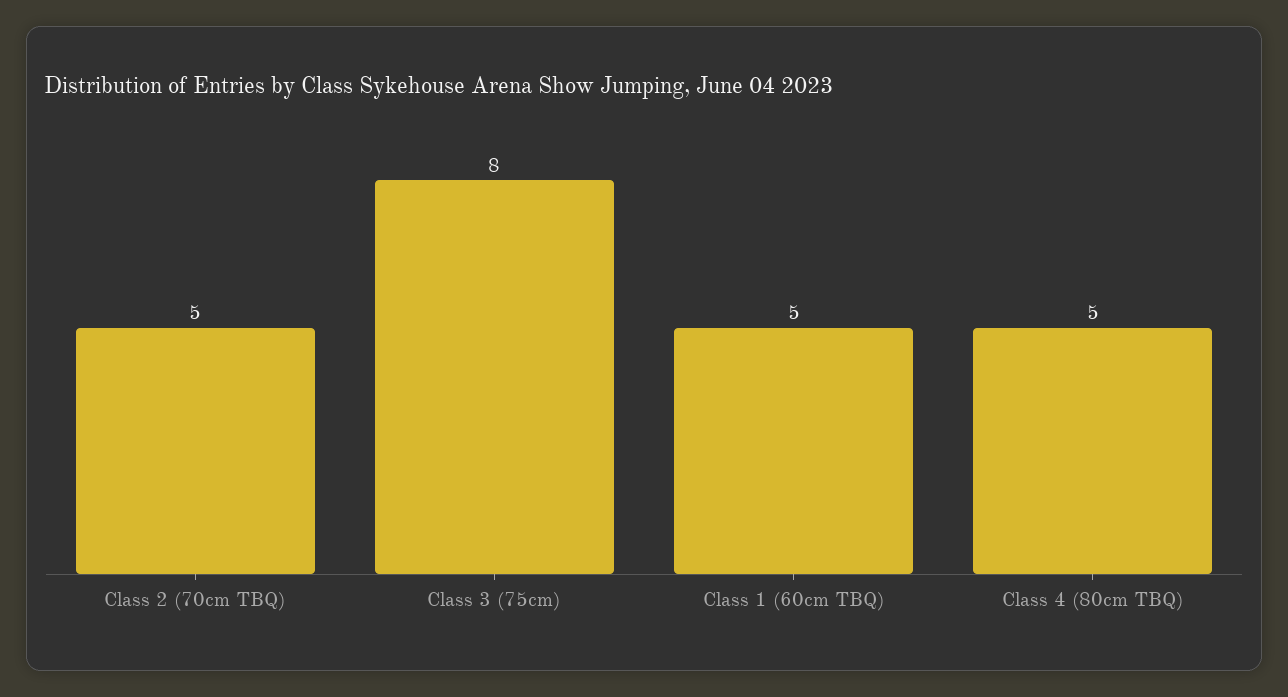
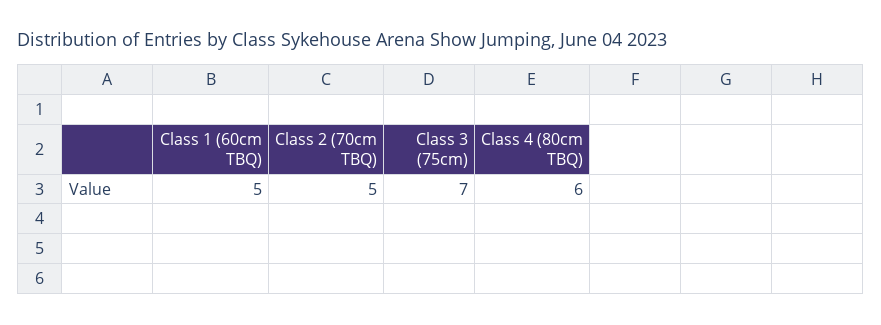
  {
    "Class 2 (70cm TBQ)": 5,
-   "Class 3 (75cm)": 8,
+   "Class 3 (75cm)": 7,
    "Class 1 (60cm TBQ)": 5,
-   "Class 4 (80cm TBQ)": 5
+   "Class 4 (80cm TBQ)": 6
  }

